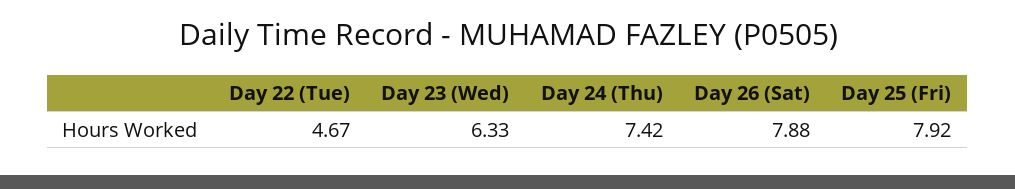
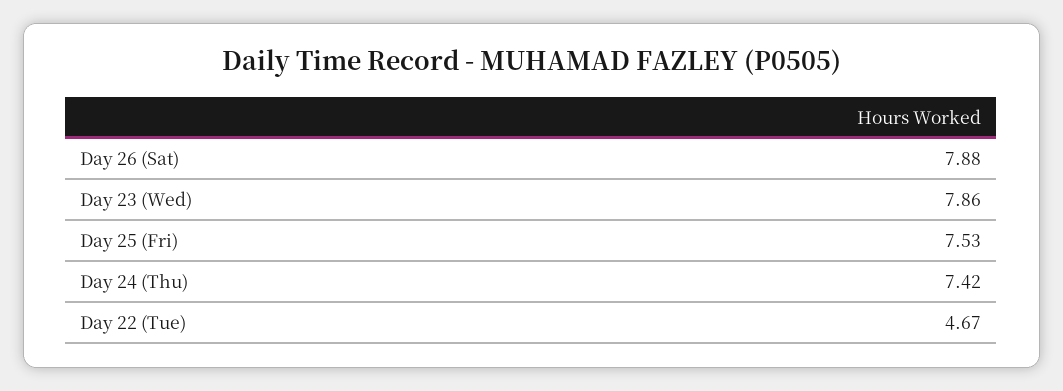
  {
    "Day 22 (Tue)": 4.67,
-   "Day 23 (Wed)": 6.33,
+   "Day 23 (Wed)": 7.86,
    "Day 24 (Thu)": 7.42,
    "Day 26 (Sat)": 7.88,
-   "Day 25 (Fri)": 7.92
+   "Day 25 (Fri)": 7.53
  }

